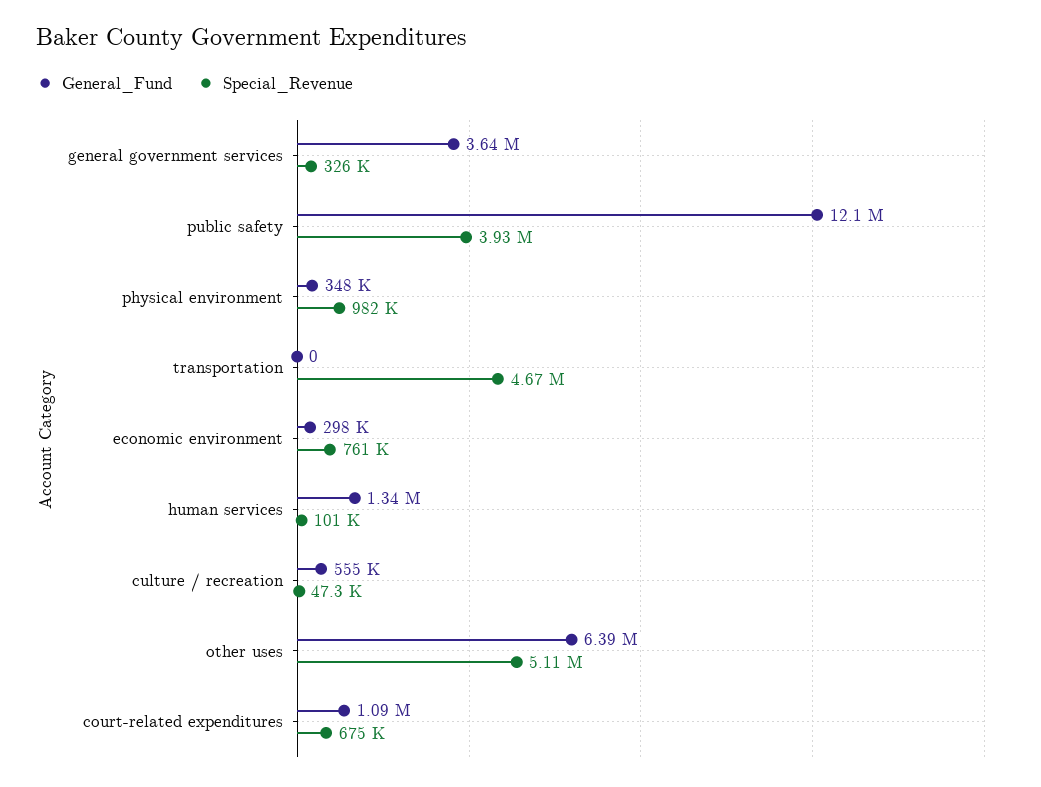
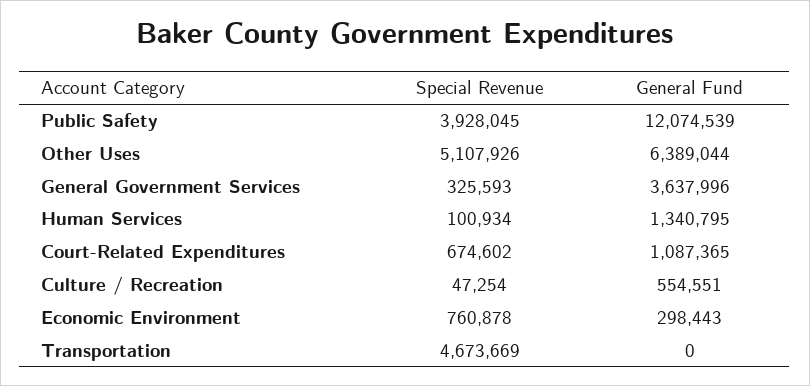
  {
    "General_Fund": {
      "general government services": 3637996,
      "public safety": 12074539,
-     "physical environment": 348000,
      "transportation": 0,
      "economic environment": 298443,
      "human services": 1340795,
      "culture / recreation": 554551,
      "other uses": 6389044,
      "court-related expenditures": 1087365
    },
    "Special_Revenue": {
      "general government services": 325593,
      "public safety": 3928045,
-     "physical environment": 982000,
      "transportation": 4673669,
      "economic environment": 760878,
      "human services": 100934,
      "culture / recreation": 47254,
      "other uses": 5107926,
      "court-related expenditures": 674602
    }
  }

